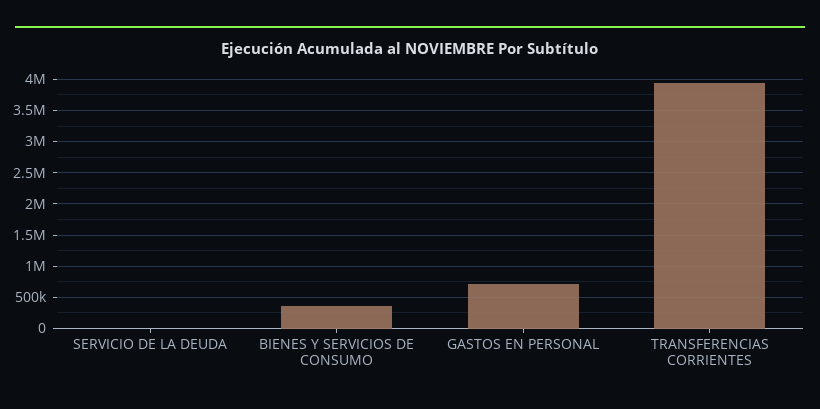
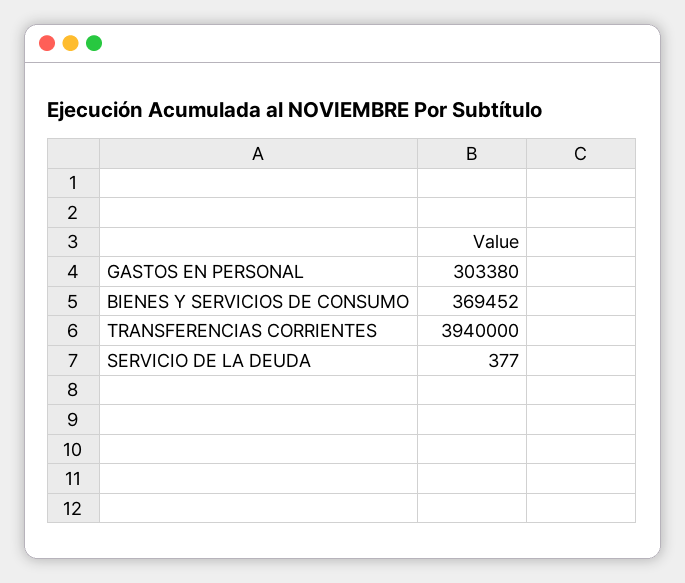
  {
    "SERVICIO DE LA DEUDA": 377,
    "BIENES Y SERVICIOS DE CONSUMO": 369452,
-   "GASTOS EN PERSONAL": 700000,
+   "GASTOS EN PERSONAL": 303380,
    "TRANSFERENCIAS CORRIENTES": 3940000
  }

